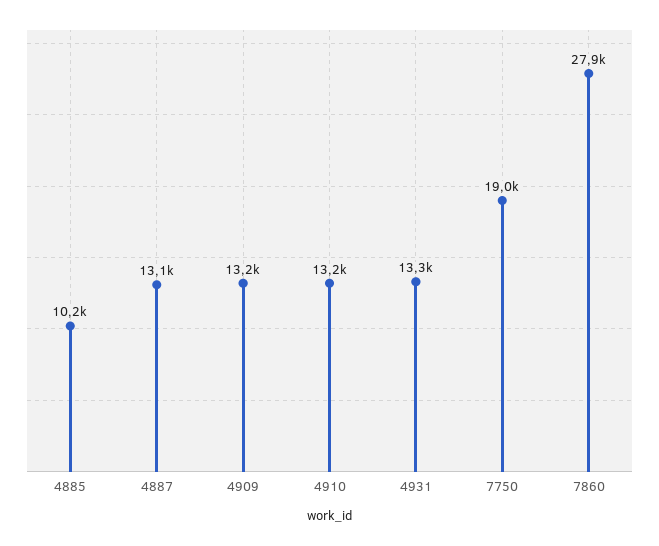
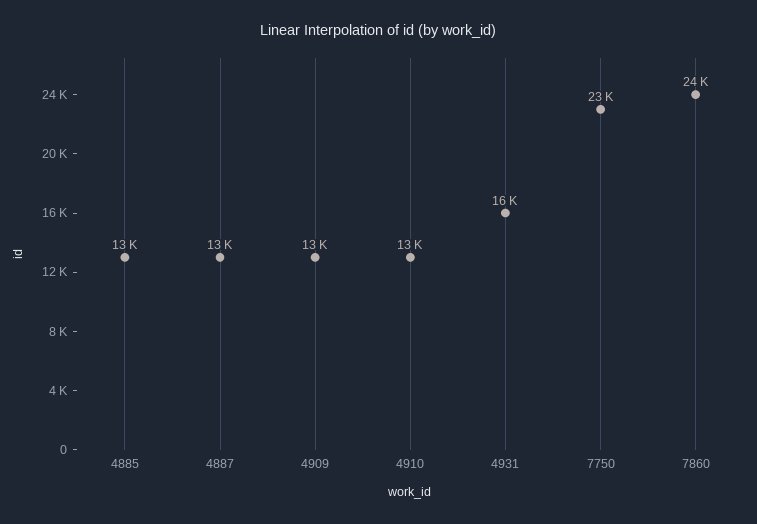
  {
-   "4885": 10200,
+   "4885": 13000,
    "4887": 13100,
    "4909": 13200,
    "4910": 13200,
-   "4931": 13300,
+   "4931": 16000,
-   "7750": 19000,
+   "7750": 23000,
-   "7860": 27900
+   "7860": 24000
  }

